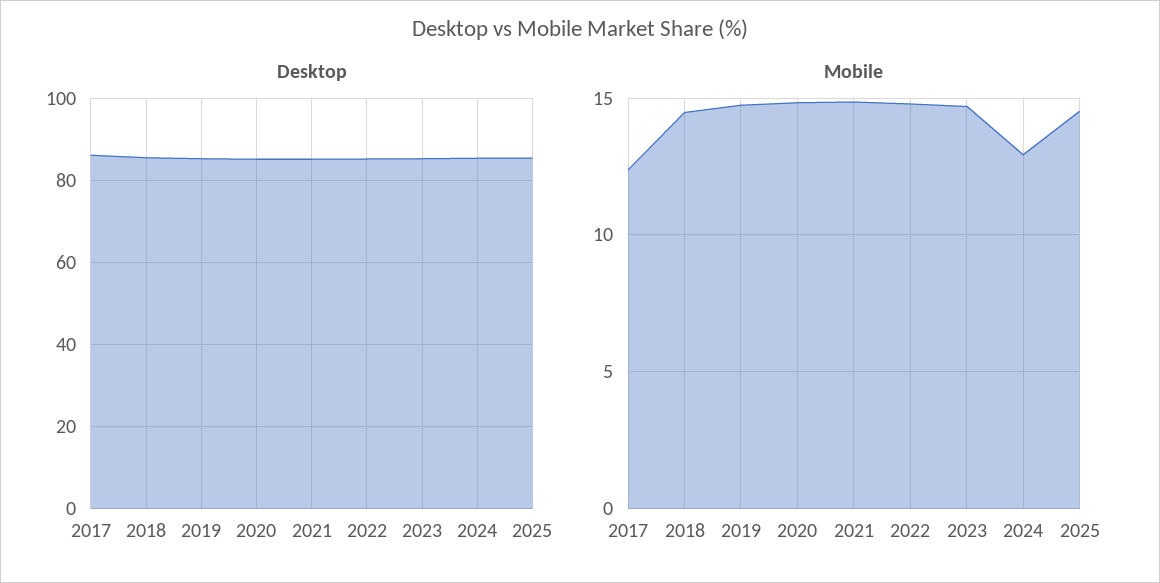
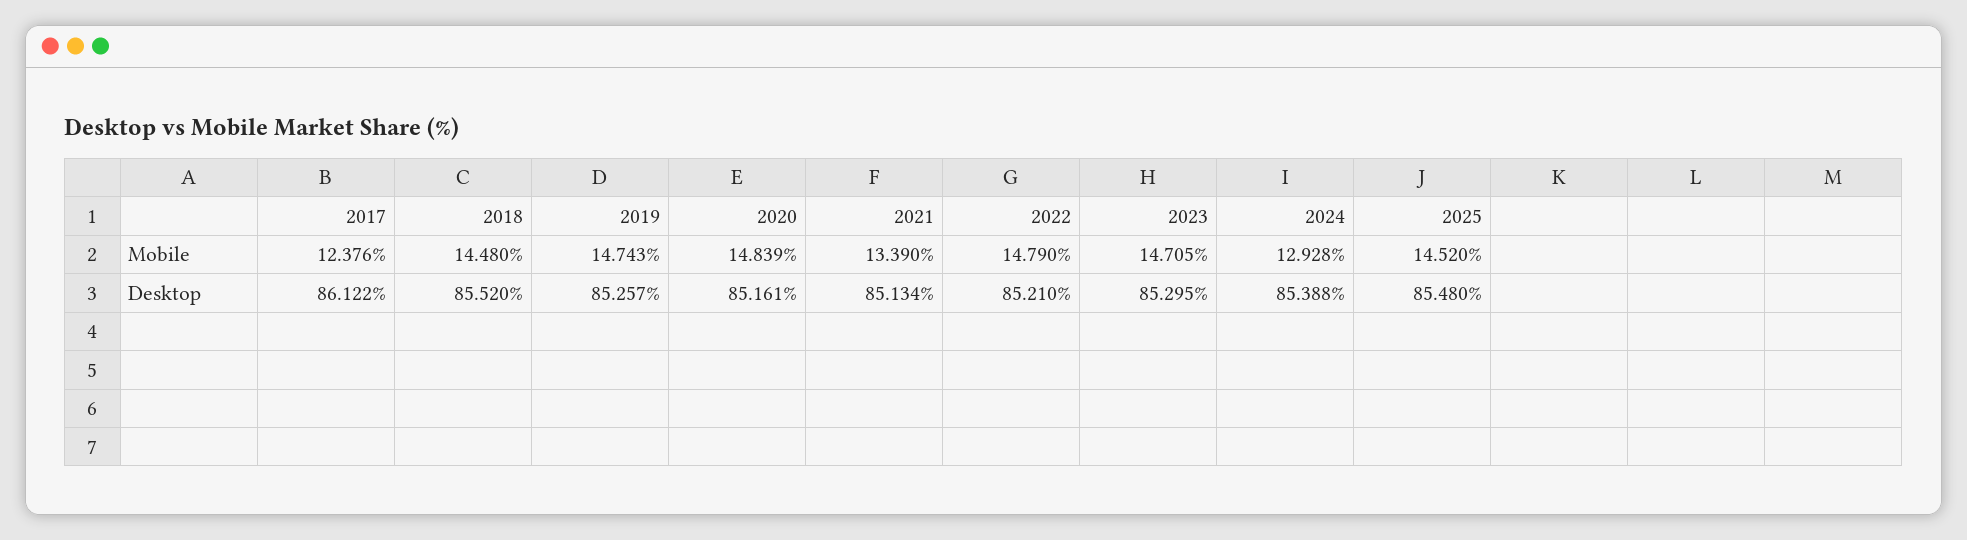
  {
    "Desktop": {
      "2017": 86.122,
      "2018": 85.52,
      "2019": 85.257,
      "2020": 85.161,
      "2021": 85.134,
      "2022": 85.21,
      "2023": 85.295,
      "2024": 85.388,
      "2025": 85.48
    },
    "Mobile": {
      "2017": 12.376,
      "2018": 14.48,
      "2019": 14.743,
      "2020": 14.839,
-     "2021": 15,
+     "2021": 13.39,
      "2022": 14.79,
      "2023": 14.705,
      "2024": 12.928,
      "2025": 14.52
    }
  }

